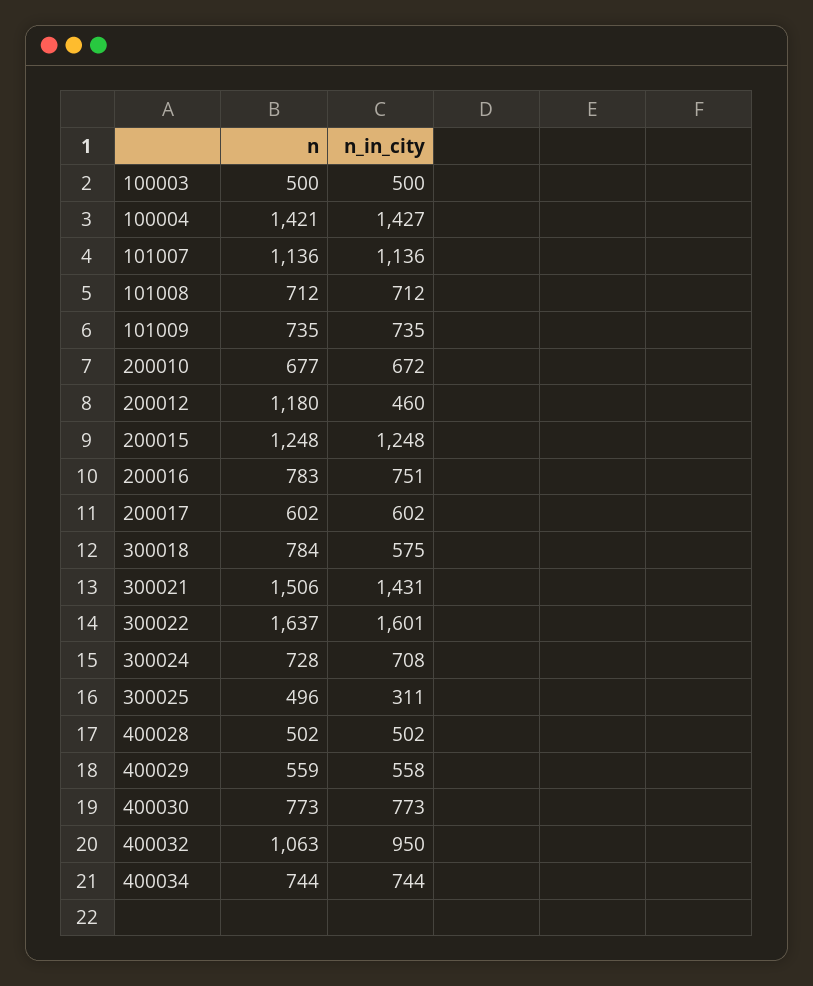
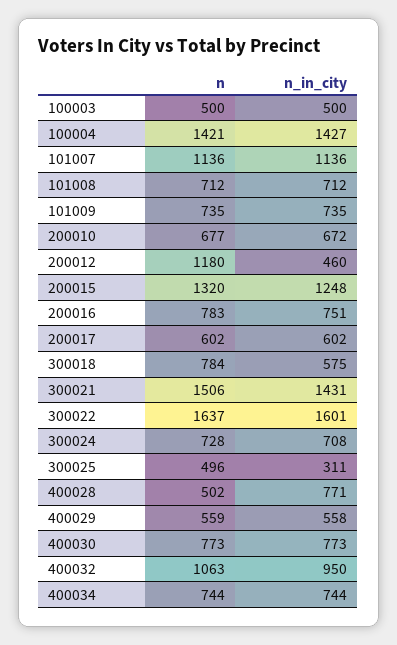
  {
    "n": {
      "100003": 500,
      "100004": 1421,
      "101007": 1136,
      "101008": 712,
      "101009": 735,
      "200010": 677,
      "200012": 1180,
-     "200015": 1248,
+     "200015": 1320,
      "200016": 783,
      "200017": 602,
      "300018": 784,
      "300021": 1506,
      "300022": 1637,
      "300024": 728,
      "300025": 496,
      "400028": 502,
      "400029": 559,
      "400030": 773,
      "400032": 1063,
      "400034": 744
    },
    "n_in_city": {
      "100003": 500,
      "100004": 1427,
      "101007": 1136,
      "101008": 712,
      "101009": 735,
      "200010": 672,
      "200012": 460,
      "200015": 1248,
      "200016": 751,
      "200017": 602,
      "300018": 575,
      "300021": 1431,
      "300022": 1601,
      "300024": 708,
      "300025": 311,
-     "400028": 502,
+     "400028": 771,
      "400029": 558,
      "400030": 773,
      "400032": 950,
      "400034": 744
    }
  }

